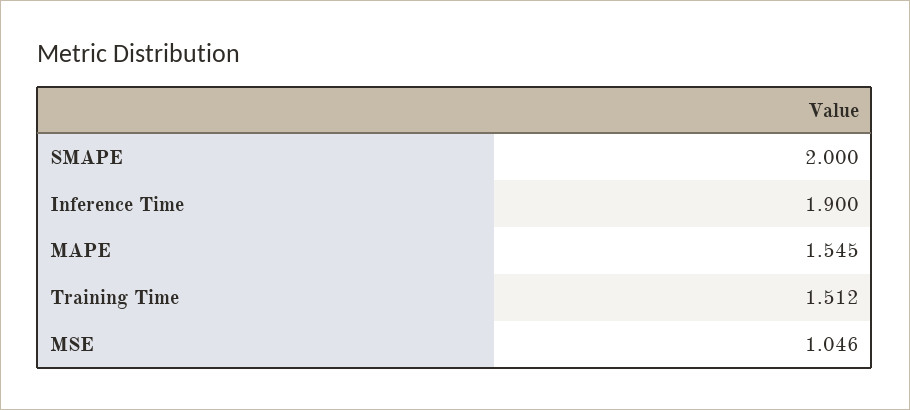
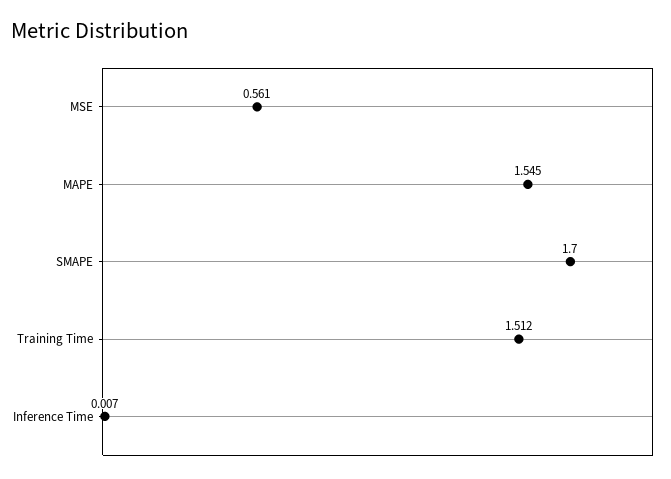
  {
-   "SMAPE": 2,
+   "SMAPE": 1.7,
-   "Inference Time": 1.9,
+   "Inference Time": 0.007,
    "MAPE": 1.545,
    "Training Time": 1.512,
-   "MSE": 1.046
+   "MSE": 0.561
  }

